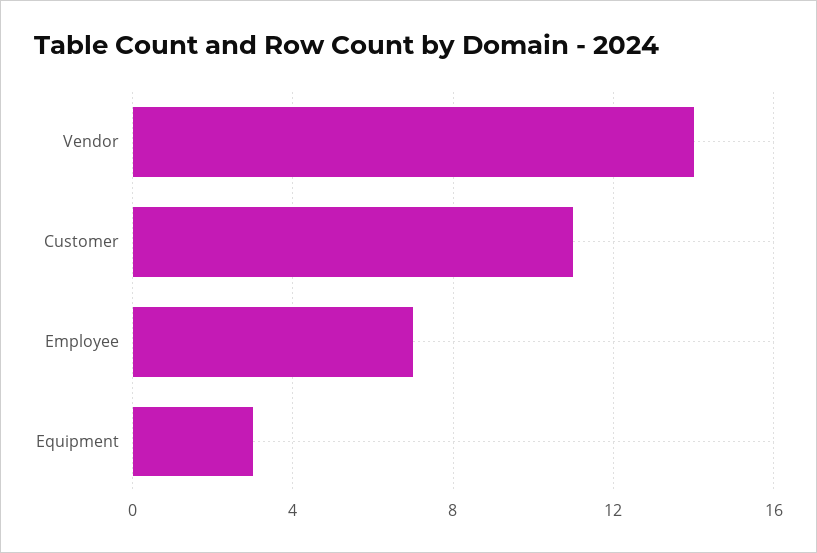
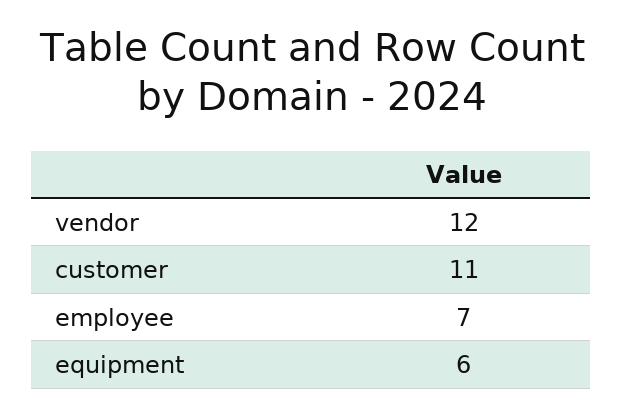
  {
-   "Vendor": 14,
+   "Vendor": 12,
    "Customer": 11,
    "Employee": 7,
-   "Equipment": 3
+   "Equipment": 6
  }

